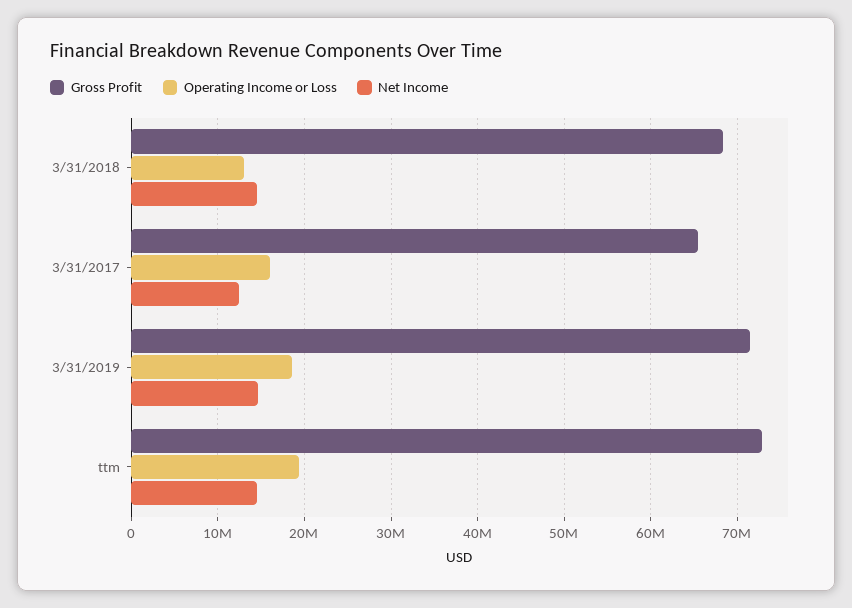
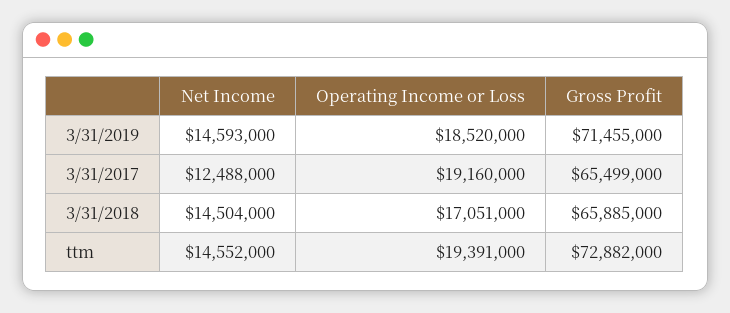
  {
    "Gross Profit": {
-     "3/31/2018": 68000000,
+     "3/31/2018": 65885000,
      "3/31/2017": 65499000,
      "3/31/2019": 71455000,
      "ttm": 72882000
    },
    "Operating Income or Loss": {
-     "3/31/2018": 13000000,
+     "3/31/2018": 17051000,
-     "3/31/2017": 16000000,
+     "3/31/2017": 19160000,
      "3/31/2019": 18520000,
      "ttm": 19391000
    },
    "Net Income": {
      "3/31/2018": 14504000,
      "3/31/2017": 12488000,
      "3/31/2019": 14593000,
      "ttm": 14552000
    }
  }

